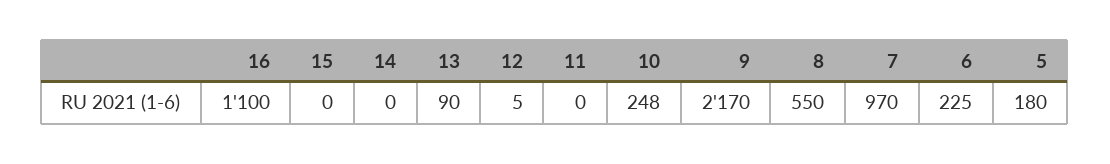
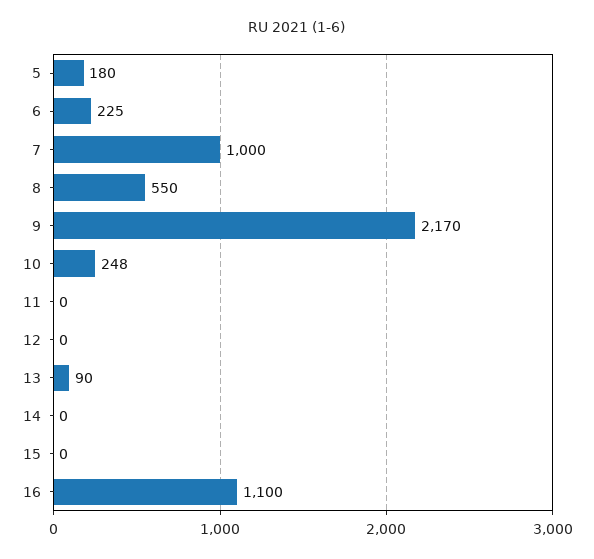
  {
    "16": 1100,
    "15": 0,
    "14": 0,
    "13": 90,
-   "12": 5,
+   "12": 0,
    "11": 0,
    "10": 248,
    "9": 2170,
    "8": 550,
-   "7": 970,
+   "7": 1000,
    "6": 225,
    "5": 180
  }

